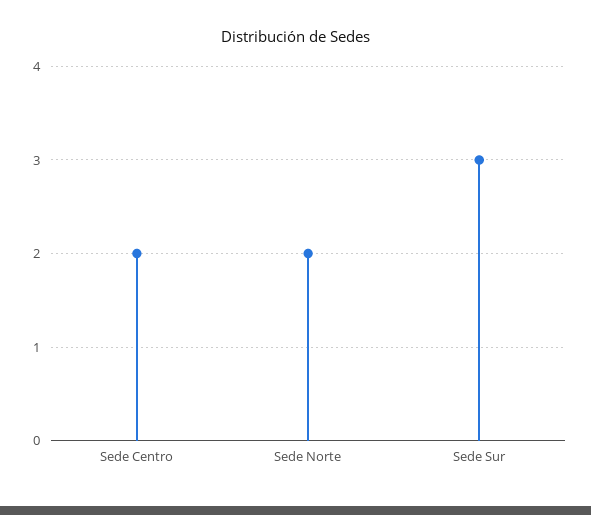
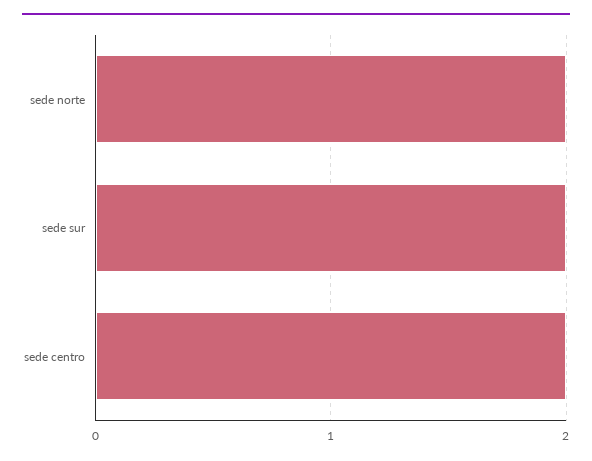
  {
    "Sede Centro": 2,
    "Sede Norte": 2,
-   "Sede Sur": 3
+   "Sede Sur": 2
  }

